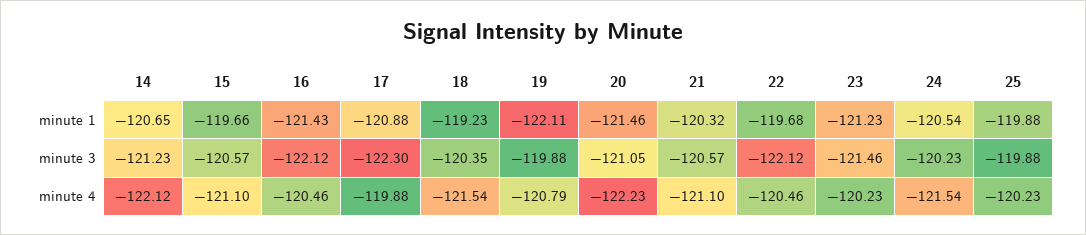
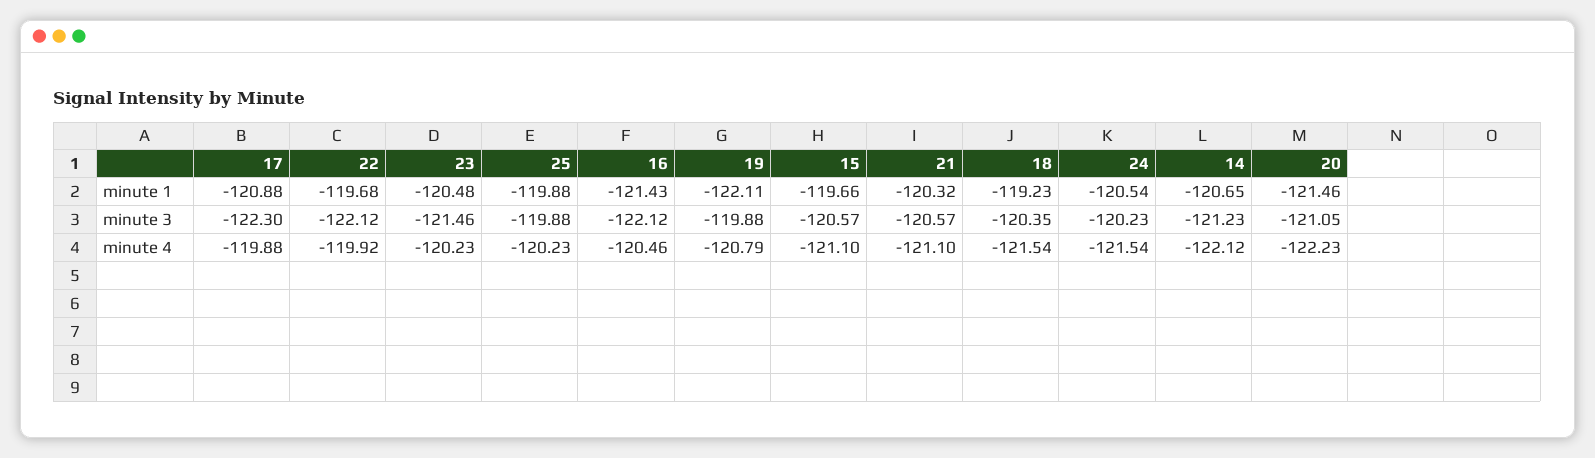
  {
    "14": {
      "minute 1": -120.65,
      "minute 3": -121.23,
      "minute 4": -122.12
    },
    "15": {
      "minute 1": -119.66,
      "minute 3": -120.57,
      "minute 4": -121.1
    },
    "16": {
      "minute 1": -121.43,
      "minute 3": -122.12,
      "minute 4": -120.46
    },
    "17": {
      "minute 1": -120.88,
      "minute 3": -122.3,
      "minute 4": -119.88
    },
    "18": {
      "minute 1": -119.23,
      "minute 3": -120.35,
      "minute 4": -121.54
    },
    "19": {
      "minute 1": -122.11,
      "minute 3": -119.88,
      "minute 4": -120.79
    },
    "20": {
      "minute 1": -121.46,
      "minute 3": -121.05,
      "minute 4": -122.23
    },
    "21": {
      "minute 1": -120.32,
      "minute 3": -120.57,
      "minute 4": -121.1
    },
    "22": {
      "minute 1": -119.68,
      "minute 3": -122.12,
-     "minute 4": -120.46
+     "minute 4": -119.92
    },
    "23": {
-     "minute 1": -121.23,
+     "minute 1": -120.48,
      "minute 3": -121.46,
      "minute 4": -120.23
    },
    "24": {
      "minute 1": -120.54,
      "minute 3": -120.23,
      "minute 4": -121.54
    },
    "25": {
      "minute 1": -119.88,
      "minute 3": -119.88,
      "minute 4": -120.23
    }
  }

